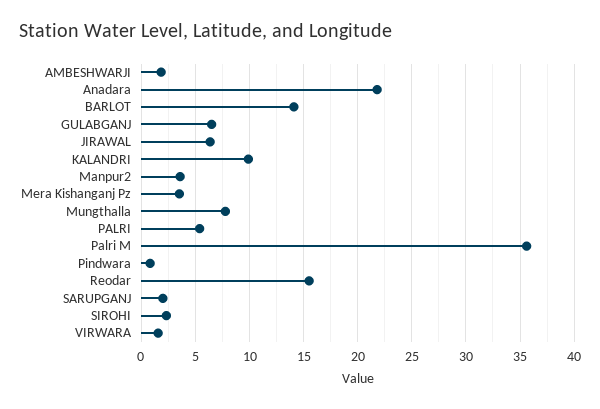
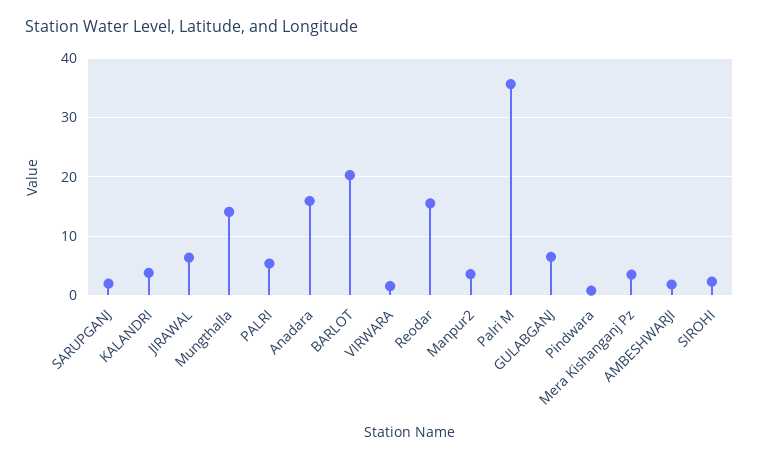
  {
    "AMBESHWARJI": 2,
-   "Anadara": 22,
+   "Anadara": 16,
-   "BARLOT": 14,
+   "BARLOT": 20,
    "GULABGANJ": 6,
    "JIRAWAL": 6,
-   "KALANDRI": 10,
+   "KALANDRI": 4,
    "Manpur2": 4,
    "Mera Kishanganj Pz": 4,
-   "Mungthalla": 8,
+   "Mungthalla": 14,
    "PALRI": 5,
    "Palri M": 36,
    "Pindwara": 1,
    "Reodar": 16,
    "SARUPGANJ": 2,
    "SIROHI": 2,
    "VIRWARA": 2
  }

